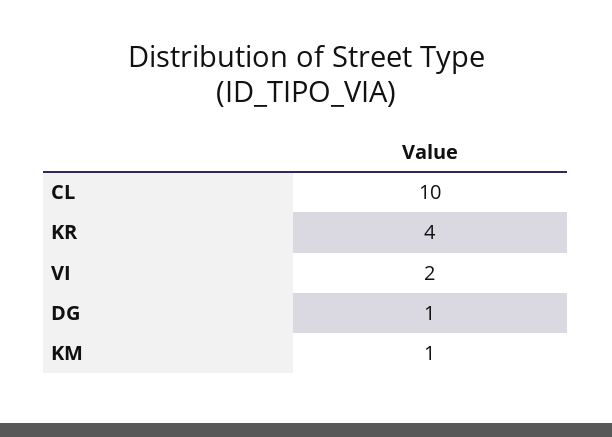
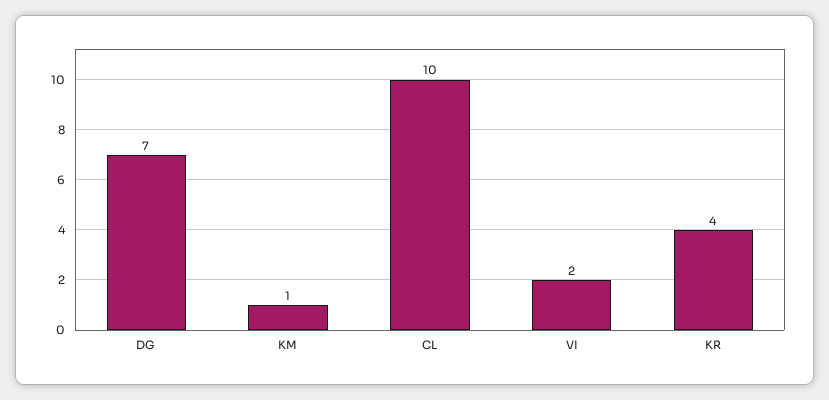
  {
    "CL": 10,
    "KR": 4,
    "VI": 2,
-   "DG": 1,
+   "DG": 7,
    "KM": 1
  }

